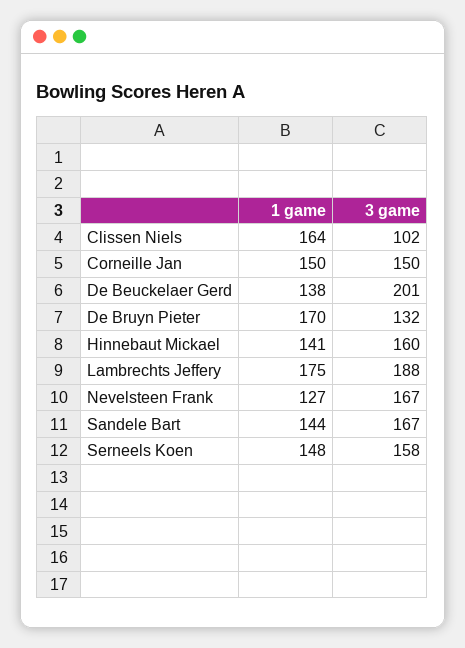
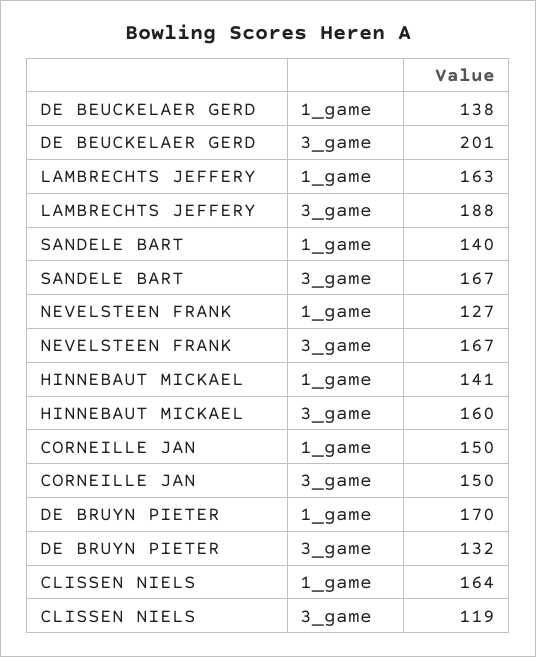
  {
    "1 game": {
      "Clissen Niels": 164,
      "Corneille Jan": 150,
      "De Beuckelaer Gerd": 138,
      "De Bruyn Pieter": 170,
      "Hinnebaut Mickael": 141,
-     "Lambrechts Jeffery": 175,
+     "Lambrechts Jeffery": 163,
      "Nevelsteen Frank": 127,
-     "Sandele Bart": 144,
+     "Sandele Bart": 140
-     "Serneels Koen": 148
    },
    "3 game": {
-     "Clissen Niels": 102,
+     "Clissen Niels": 119,
      "Corneille Jan": 150,
      "De Beuckelaer Gerd": 201,
      "De Bruyn Pieter": 132,
      "Hinnebaut Mickael": 160,
      "Lambrechts Jeffery": 188,
      "Nevelsteen Frank": 167,
-     "Sandele Bart": 167,
+     "Sandele Bart": 167
-     "Serneels Koen": 158
    }
  }

